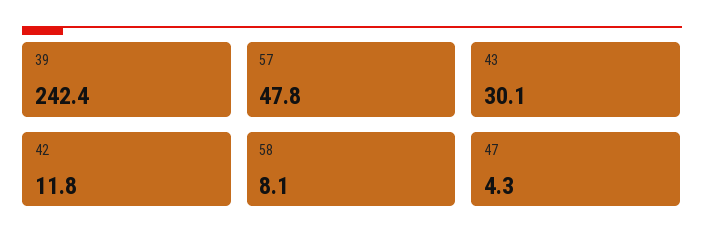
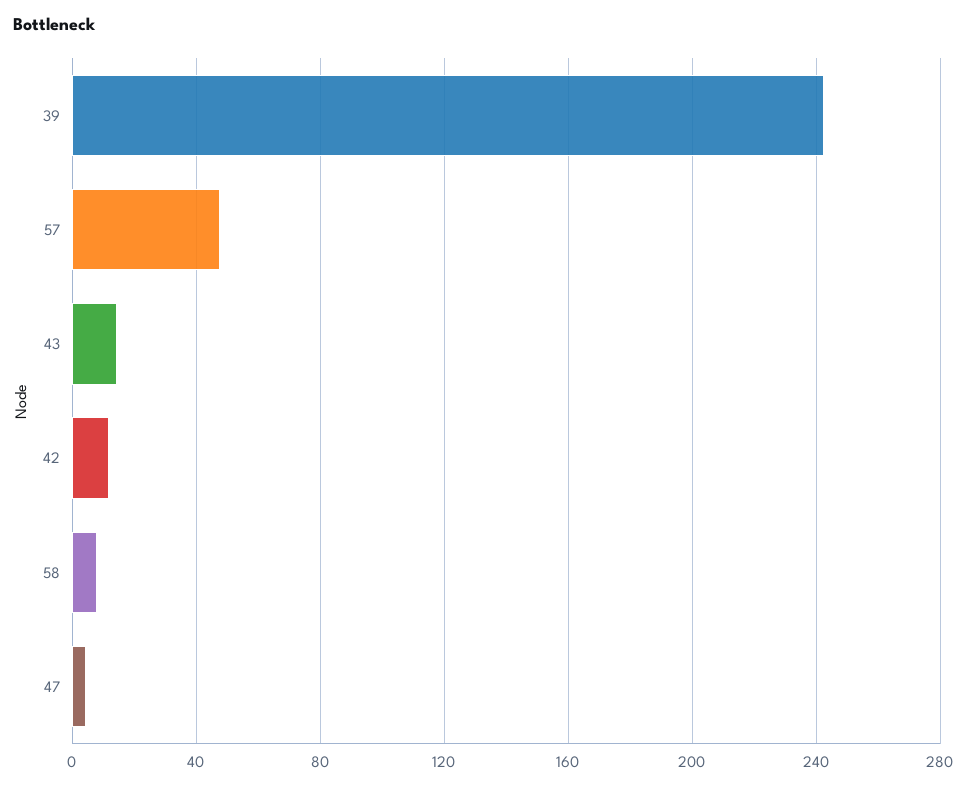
  {
    "39": 242.4,
    "57": 47.8,
-   "43": 30.1,
+   "43": 15,
    "42": 11.8,
    "58": 8.1,
    "47": 4.3
  }

